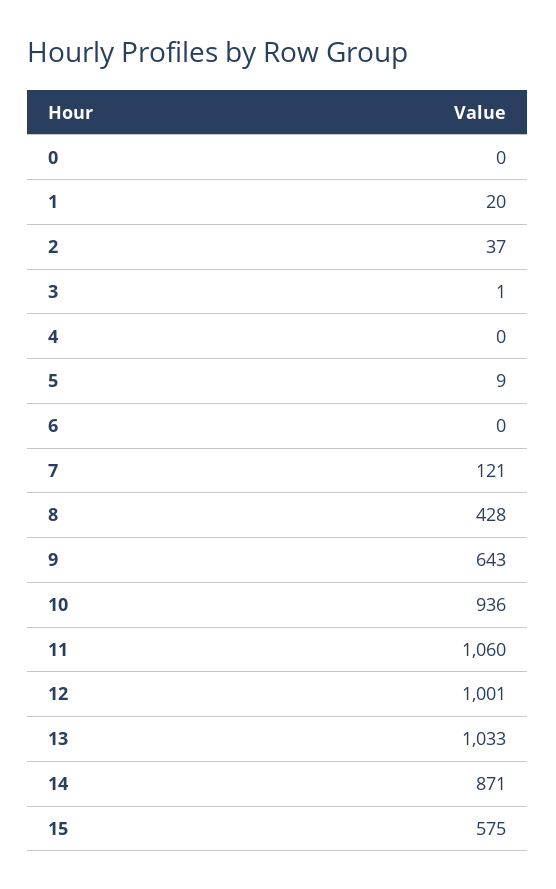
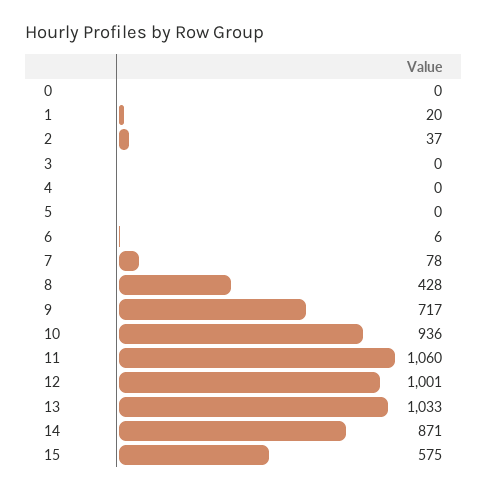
  {
    "0": 0,
    "1": 20,
    "2": 37,
-   "3": 1,
+   "3": 0,
    "4": 0,
-   "5": 9,
+   "5": 0,
-   "6": 0,
+   "6": 6,
-   "7": 121,
+   "7": 78,
    "8": 428,
-   "9": 643,
+   "9": 717,
    "10": 936,
    "11": 1060,
    "12": 1001,
    "13": 1033,
    "14": 871,
    "15": 575
  }

